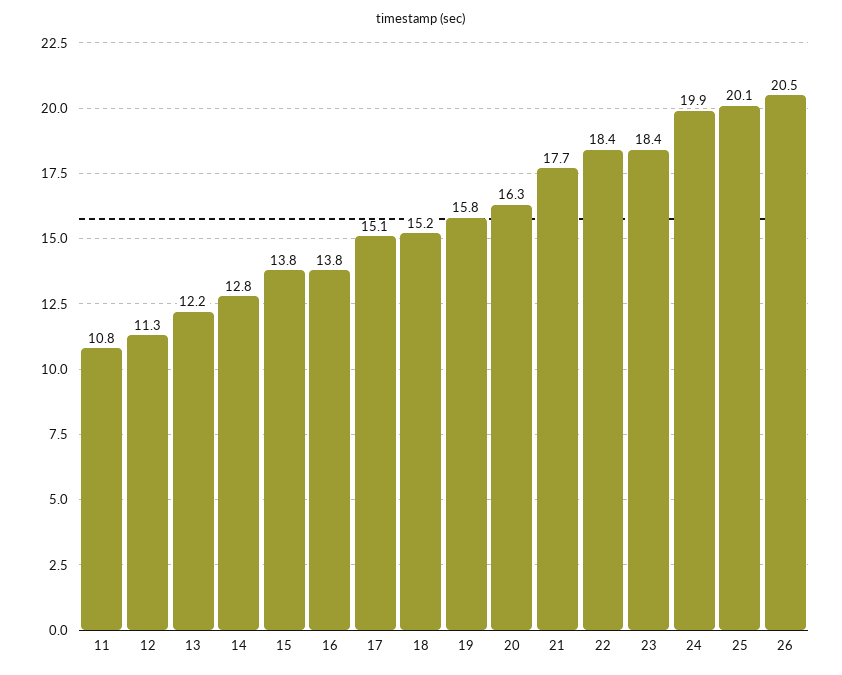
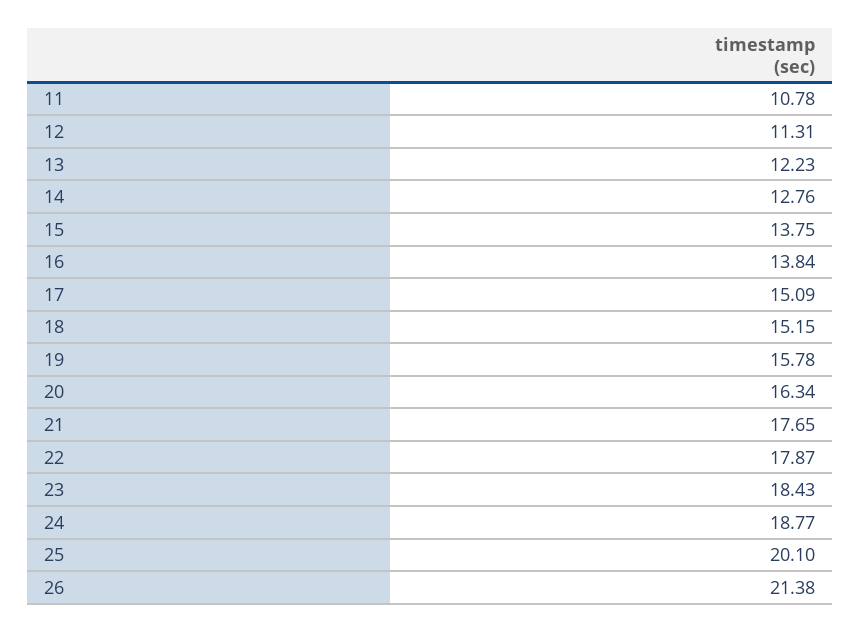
  {
    "11": 10.78,
    "12": 11.31,
    "13": 12.23,
    "14": 12.76,
    "15": 13.75,
    "16": 13.84,
    "17": 15.09,
    "18": 15.15,
    "19": 15.78,
    "20": 16.34,
    "21": 17.65,
-   "22": 18.4,
+   "22": 17.87,
    "23": 18.43,
-   "24": 19.9,
+   "24": 18.77,
    "25": 20.1,
-   "26": 20.5
+   "26": 21.38
  }

